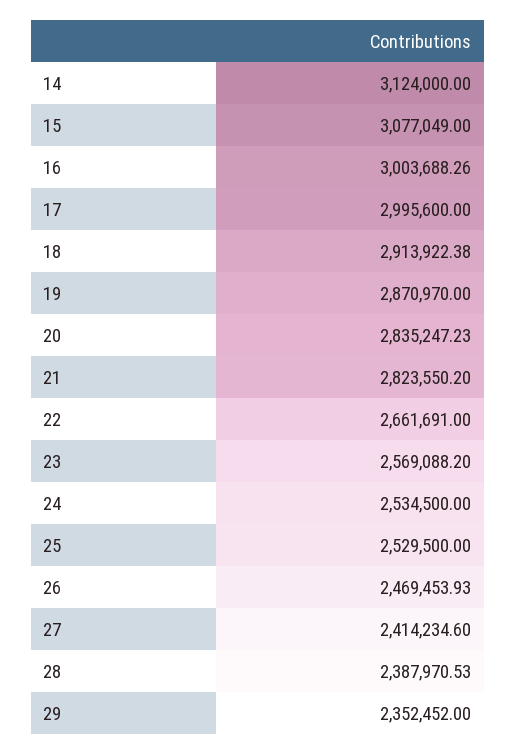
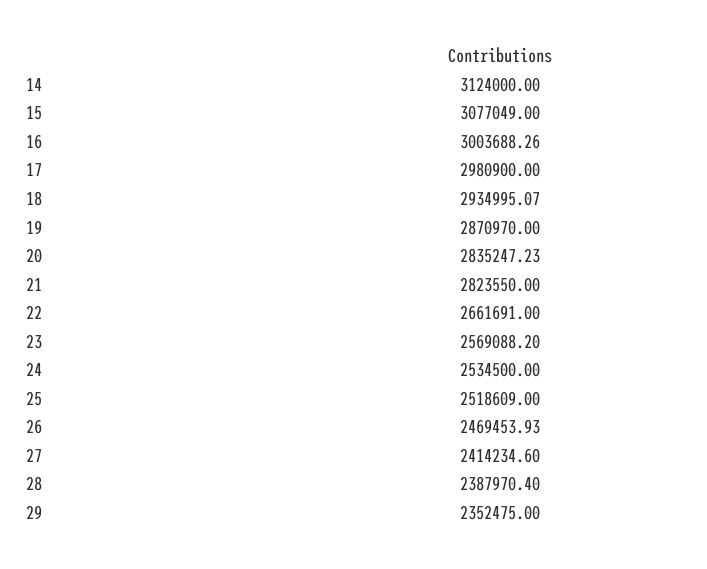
  {
    "14": 3124000,
    "15": 3077049,
    "16": 3003688.26,
-   "17": 2995600,
+   "17": 2980900,
-   "18": 2913922.38,
+   "18": 2934995.07,
    "19": 2870970,
    "20": 2835247.23,
-   "21": 2823550.2,
+   "21": 2823550,
    "22": 2661691,
    "23": 2569088.2,
    "24": 2534500,
-   "25": 2529500,
+   "25": 2518609,
    "26": 2469453.93,
    "27": 2414234.6,
-   "28": 2387970.53,
+   "28": 2387970.4,
-   "29": 2352452
+   "29": 2352475
  }

